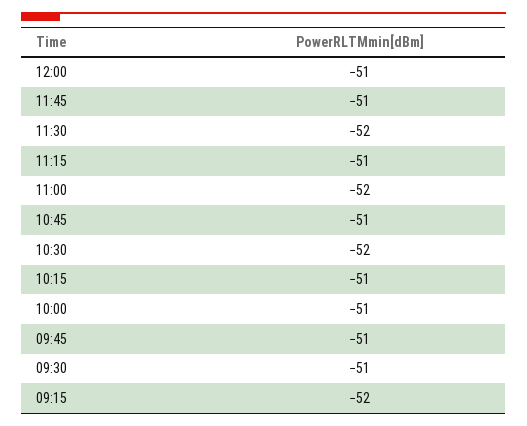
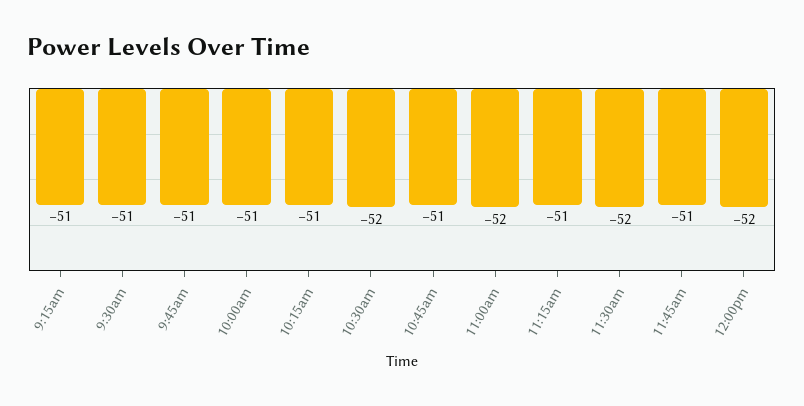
  {
-   "12:00": -51,
+   "12:00": -52,
    "11:45": -51,
    "11:30": -52,
    "11:15": -51,
    "11:00": -52,
    "10:45": -51,
    "10:30": -52,
    "10:15": -51,
    "10:00": -51,
    "09:45": -51,
    "09:30": -51,
-   "09:15": -52
+   "09:15": -51
  }

